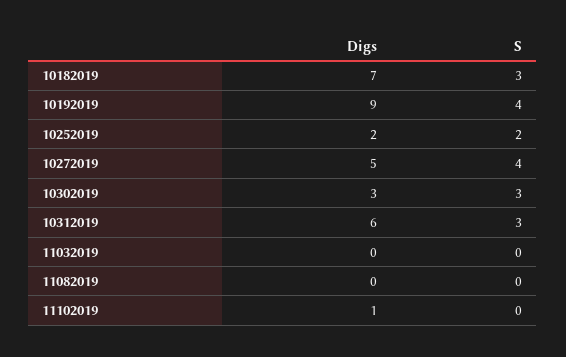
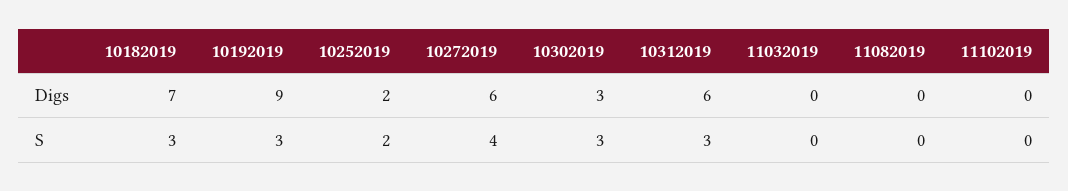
  {
    "Digs": {
      "10182019": 7,
      "10192019": 9,
      "10252019": 2,
-     "10272019": 5,
+     "10272019": 6,
      "10302019": 3,
      "10312019": 6,
      "11032019": 0,
      "11082019": 0,
-     "11102019": 1
+     "11102019": 0
    },
    "S": {
      "10182019": 3,
-     "10192019": 4,
+     "10192019": 3,
      "10252019": 2,
      "10272019": 4,
      "10302019": 3,
      "10312019": 3,
      "11032019": 0,
      "11082019": 0,
      "11102019": 0
    }
  }

